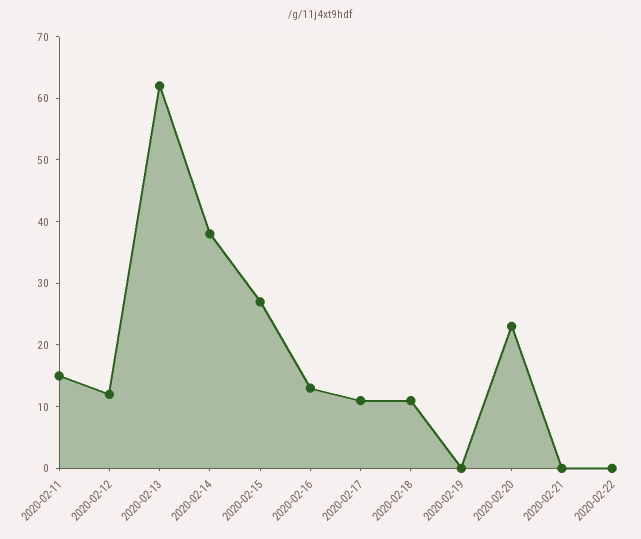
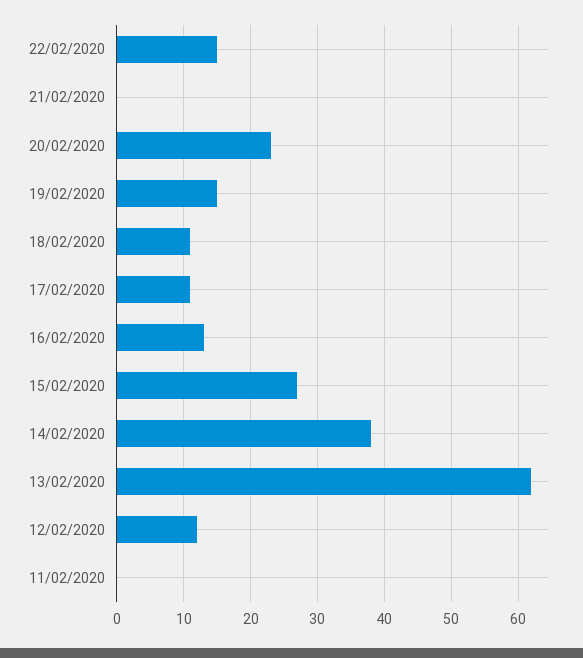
  {
-   "2020-02-11": 15,
+   "2020-02-11": 0,
    "2020-02-12": 12,
    "2020-02-13": 62,
    "2020-02-14": 38,
    "2020-02-15": 27,
    "2020-02-16": 13,
    "2020-02-17": 11,
    "2020-02-18": 11,
-   "2020-02-19": 0,
+   "2020-02-19": 15,
    "2020-02-20": 23,
    "2020-02-21": 0,
-   "2020-02-22": 0
+   "2020-02-22": 15
  }

